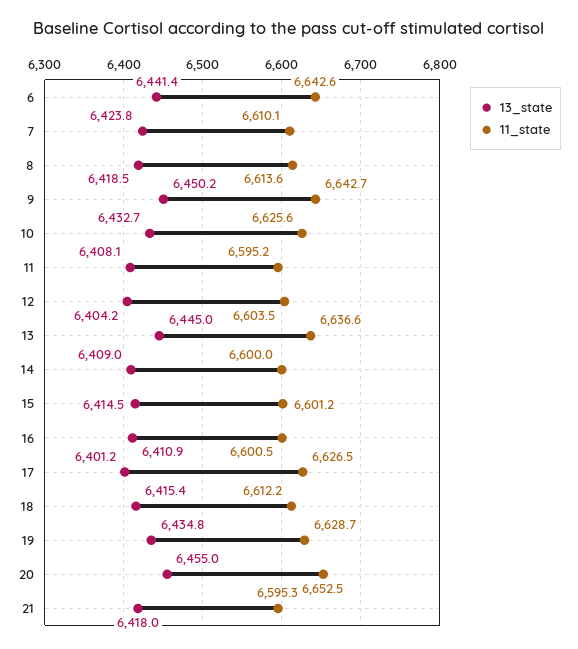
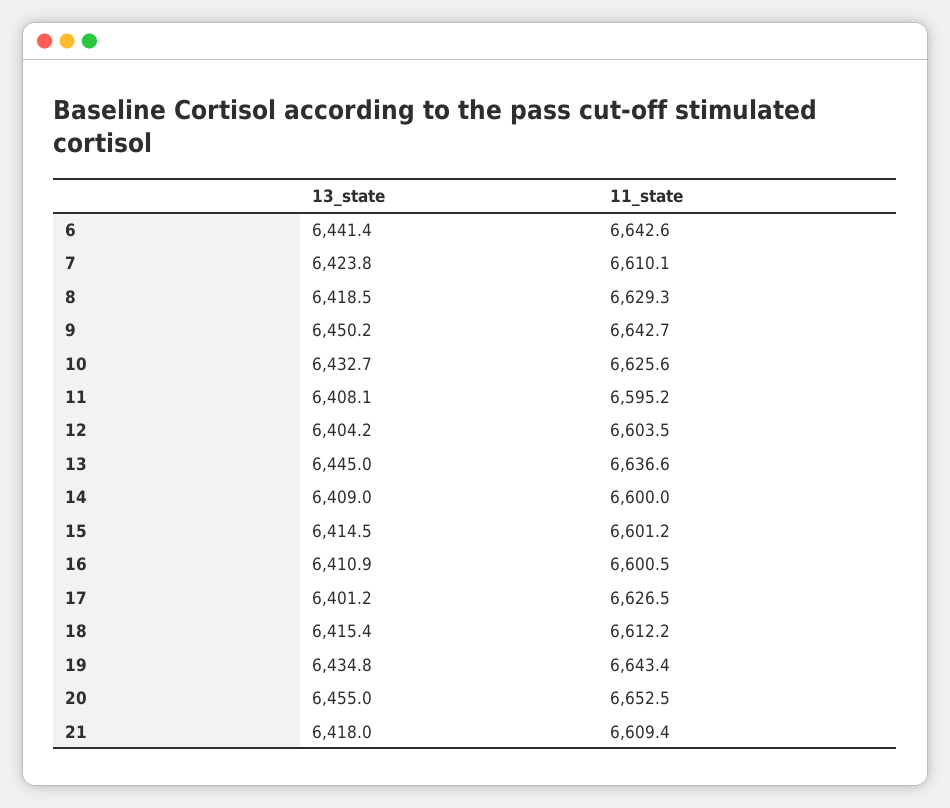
  {
    "13_state": {
      "6": 6441.4,
      "7": 6423.8,
      "8": 6418.5,
      "9": 6450.2,
      "10": 6432.7,
      "11": 6408.1,
      "12": 6404.2,
      "13": 6445,
      "14": 6409,
      "15": 6414.5,
      "16": 6410.9,
      "17": 6401.2,
      "18": 6415.4,
      "19": 6434.8,
      "20": 6455,
      "21": 6418
    },
    "11_state": {
      "6": 6642.6,
      "7": 6610.1,
-     "8": 6613.6,
+     "8": 6629.3,
      "9": 6642.7,
      "10": 6625.6,
      "11": 6595.2,
      "12": 6603.5,
      "13": 6636.6,
      "14": 6600,
      "15": 6601.2,
      "16": 6600.5,
      "17": 6626.5,
      "18": 6612.2,
-     "19": 6628.7,
+     "19": 6643.4,
      "20": 6652.5,
-     "21": 6595.3
+     "21": 6609.4
    }
  }

